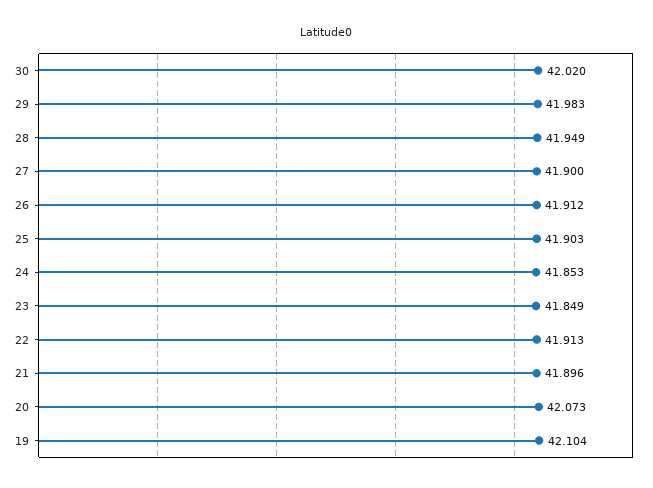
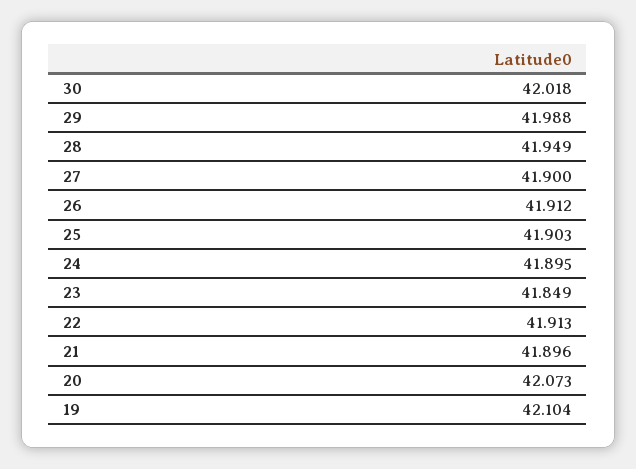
  {
-   "30": 42.02,
+   "30": 42.018,
-   "29": 41.983,
+   "29": 41.988,
    "28": 41.949,
    "27": 41.9,
    "26": 41.912,
    "25": 41.903,
-   "24": 41.853,
+   "24": 41.895,
    "23": 41.849,
    "22": 41.913,
    "21": 41.896,
    "20": 42.073,
    "19": 42.104
  }

